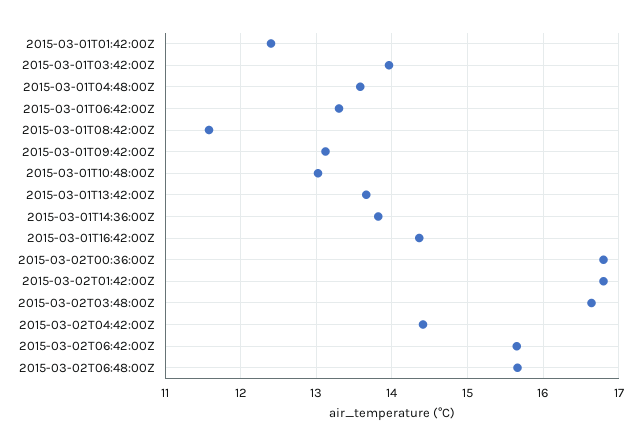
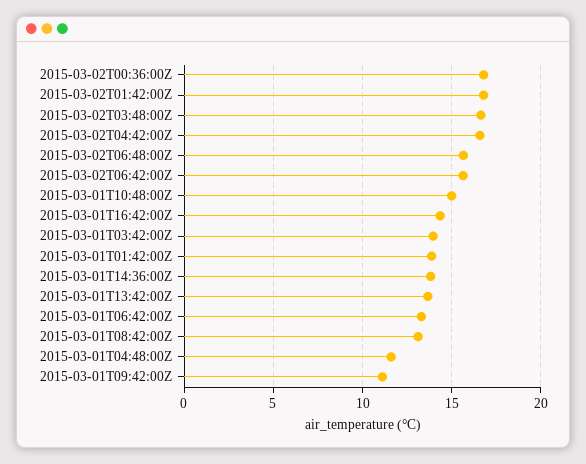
  {
-   "2015-03-01T01:42:00Z": 12.4,
+   "2015-03-01T01:42:00Z": 14,
    "2015-03-01T03:42:00Z": 14,
-   "2015-03-01T04:48:00Z": 13.6,
+   "2015-03-01T04:48:00Z": 11.5,
    "2015-03-01T06:42:00Z": 13.3,
-   "2015-03-01T08:42:00Z": 11.6,
+   "2015-03-01T08:42:00Z": 13,
-   "2015-03-01T09:42:00Z": 13.1,
+   "2015-03-01T09:42:00Z": 11,
-   "2015-03-01T10:48:00Z": 13,
+   "2015-03-01T10:48:00Z": 15,
    "2015-03-01T13:42:00Z": 13.7,
    "2015-03-01T14:36:00Z": 13.8,
    "2015-03-01T16:42:00Z": 14.4,
    "2015-03-02T00:36:00Z": 16.8,
    "2015-03-02T01:42:00Z": 16.8,
    "2015-03-02T03:48:00Z": 16.6,
-   "2015-03-02T04:42:00Z": 14.4,
+   "2015-03-02T04:42:00Z": 16.5,
    "2015-03-02T06:42:00Z": 15.7,
    "2015-03-02T06:48:00Z": 15.7
  }

